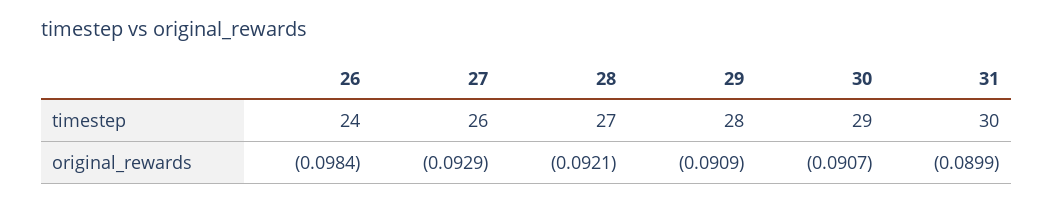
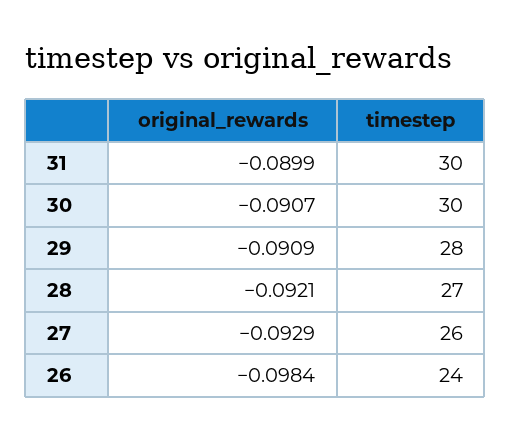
  {
    "26": {
      "timestep": 24,
      "original_rewards": -0.0984
    },
    "27": {
      "timestep": 26,
      "original_rewards": -0.0929
    },
    "28": {
      "timestep": 27,
      "original_rewards": -0.0921
    },
    "29": {
      "timestep": 28,
      "original_rewards": -0.0909
    },
    "30": {
-     "timestep": 29,
+     "timestep": 30,
      "original_rewards": -0.0907
    },
    "31": {
      "timestep": 30,
      "original_rewards": -0.0899
    }
  }

